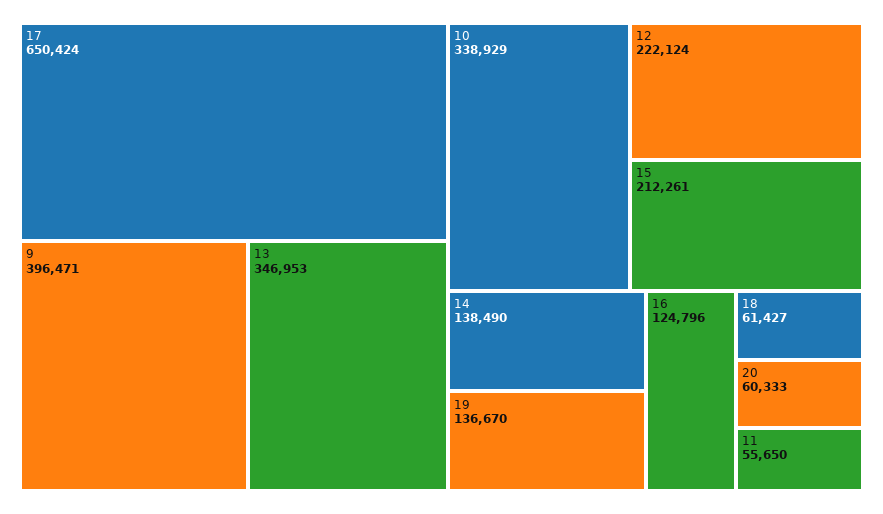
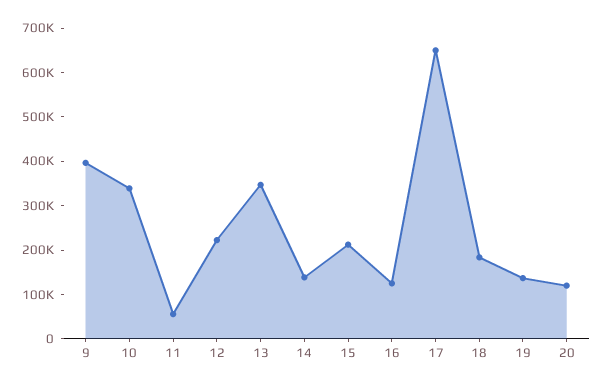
  {
    "17": 650424,
    "9": 396471,
    "13": 346953,
    "10": 338929,
    "12": 222124,
    "15": 212261,
    "14": 138490,
    "19": 136670,
    "16": 124796,
-   "18": 61427,
+   "18": 180000,
-   "20": 60333,
+   "20": 120000,
    "11": 55650
  }

